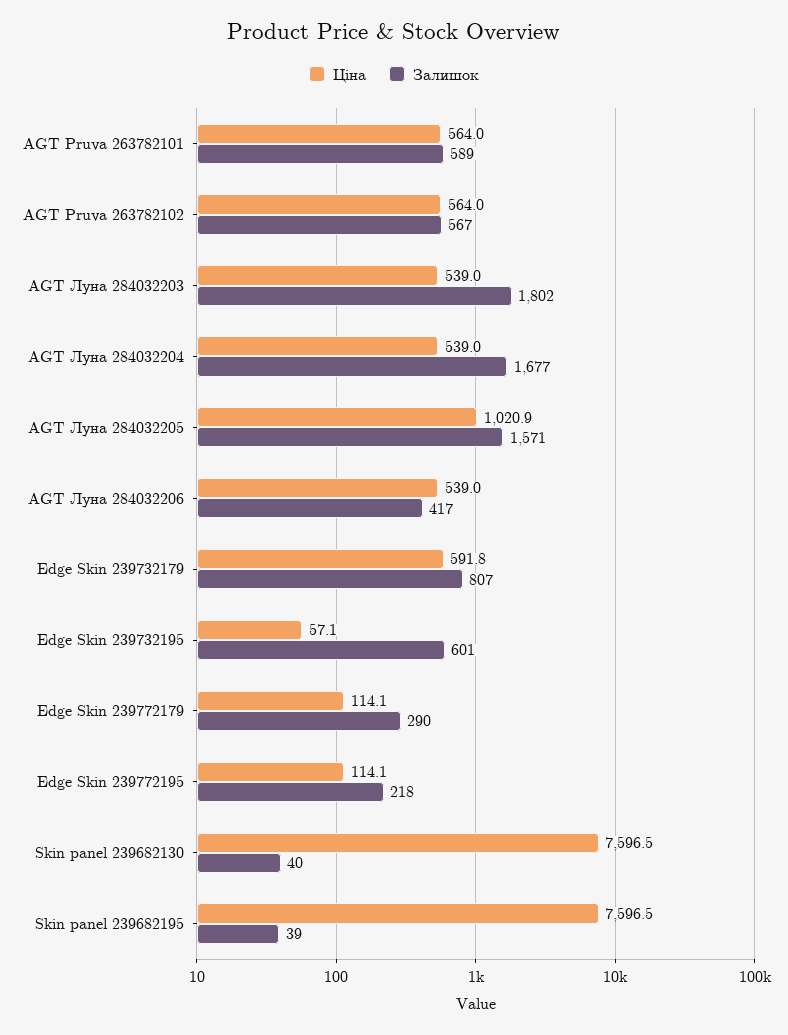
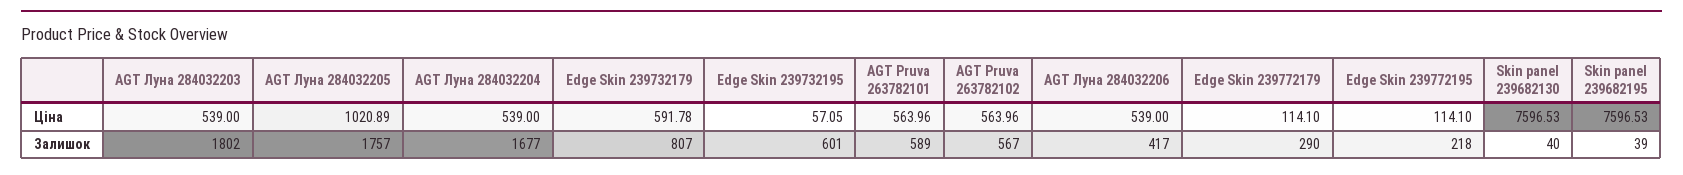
  {
    "Ціна": {
      "AGT Pruva 263782101": 563.96,
      "AGT Pruva 263782102": 563.96,
      "AGT Луна 284032203": 539,
      "AGT Луна 284032204": 539,
      "AGT Луна 284032205": 1020.89,
      "AGT Луна 284032206": 539,
      "Edge Skin 239732179": 591.78,
      "Edge Skin 239732195": 57.05,
      "Edge Skin 239772179": 114.1,
      "Edge Skin 239772195": 114.1,
      "Skin panel 239682130": 7596.53,
      "Skin panel 239682195": 7596.53
    },
    "Залишок": {
      "AGT Pruva 263782101": 589,
      "AGT Pruva 263782102": 567,
      "AGT Луна 284032203": 1802,
      "AGT Луна 284032204": 1677,
-     "AGT Луна 284032205": 1571,
+     "AGT Луна 284032205": 1757,
      "AGT Луна 284032206": 417,
      "Edge Skin 239732179": 807,
      "Edge Skin 239732195": 601,
      "Edge Skin 239772179": 290,
      "Edge Skin 239772195": 218,
      "Skin panel 239682130": 40,
      "Skin panel 239682195": 39
    }
  }

